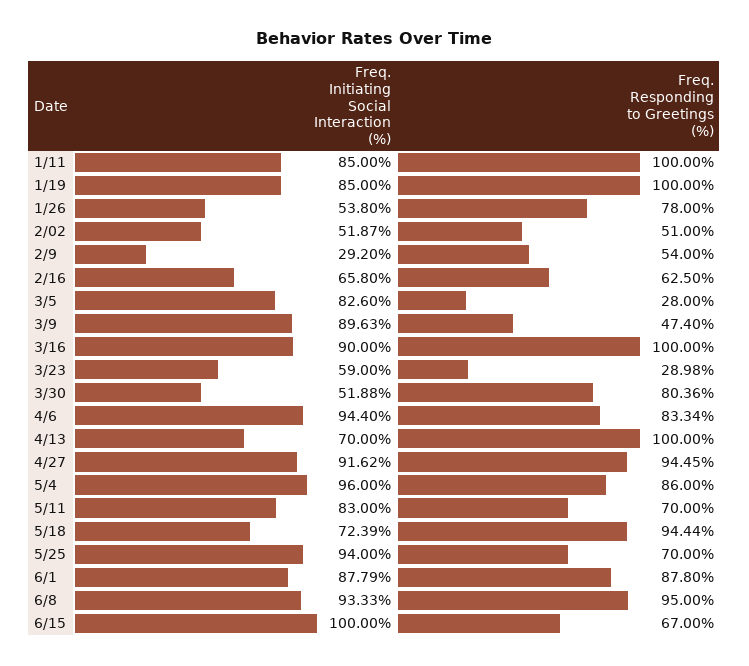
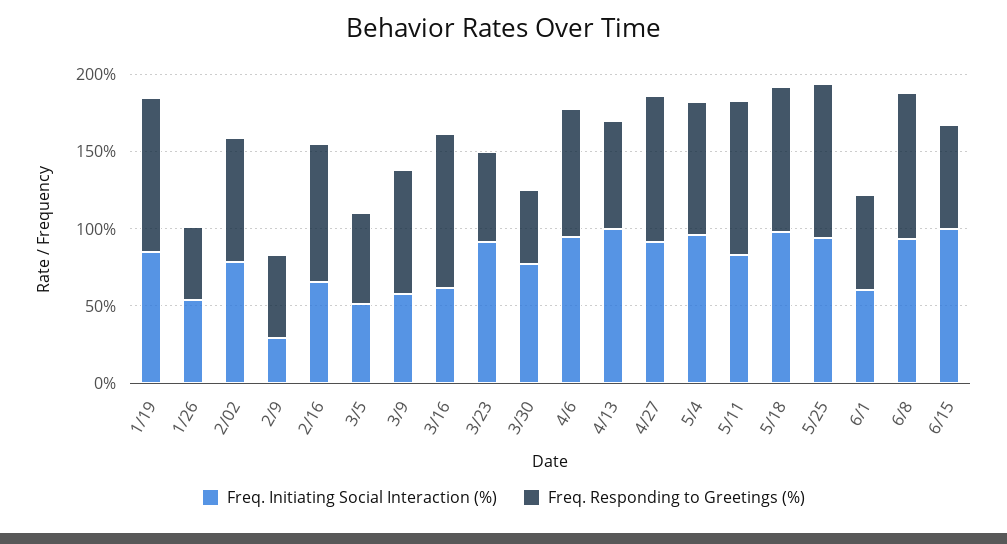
  {
    "Freq. Initiating Social Interaction (%)": {
-     "1/11": 85,
      "1/19": 85,
      "1/26": 53.8,
-     "2/02": 51.87,
+     "2/02": 80,
      "2/9": 29.2,
      "2/16": 65.8,
-     "3/5": 82.6,
+     "3/5": 50,
-     "3/9": 89.63,
+     "3/9": 60,
-     "3/16": 90,
+     "3/16": 60,
-     "3/23": 59,
+     "3/23": 90,
-     "3/30": 51.88,
+     "3/30": 80,
      "4/6": 94.4,
-     "4/13": 70,
+     "4/13": 100,
      "4/27": 91.62,
      "5/4": 96,
      "5/11": 83,
-     "5/18": 72.39,
+     "5/18": 100,
      "5/25": 94,
-     "6/1": 87.79,
+     "6/1": 60,
      "6/8": 93.33,
      "6/15": 100
    },
    "Freq. Responding to Greetings (%)": {
-     "1/11": 100,
      "1/19": 100,
-     "1/26": 78,
+     "1/26": 50,
-     "2/02": 51,
+     "2/02": 80,
      "2/9": 54,
-     "2/16": 62.5,
+     "2/16": 90,
-     "3/5": 28,
+     "3/5": 60,
-     "3/9": 47.4,
+     "3/9": 80,
      "3/16": 100,
-     "3/23": 28.98,
+     "3/23": 60,
-     "3/30": 80.36,
+     "3/30": 50,
      "4/6": 83.34,
-     "4/13": 100,
+     "4/13": 70,
      "4/27": 94.45,
      "5/4": 86,
-     "5/11": 70,
+     "5/11": 100,
      "5/18": 94.44,
-     "5/25": 70,
+     "5/25": 100,
-     "6/1": 87.8,
+     "6/1": 60,
      "6/8": 95,
      "6/15": 67
    }
  }

